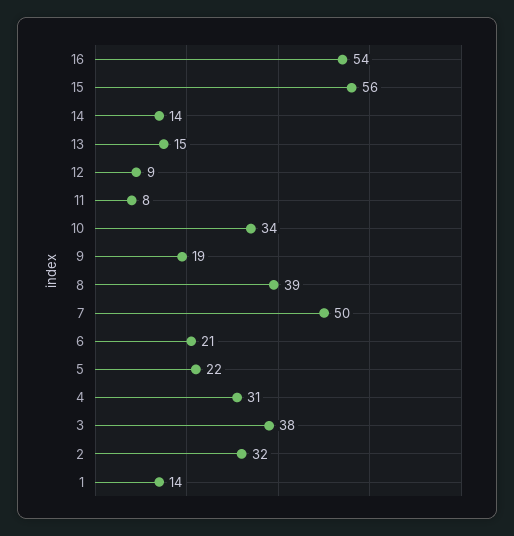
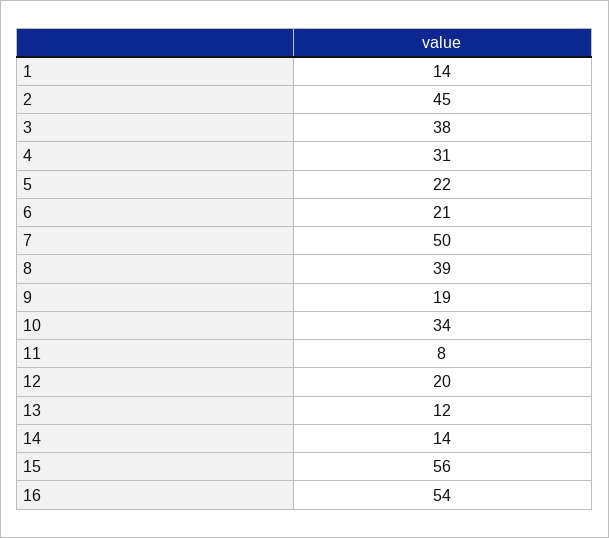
  {
    "16": 54,
    "15": 56,
    "14": 14,
-   "13": 15,
+   "13": 12,
-   "12": 9,
+   "12": 20,
    "11": 8,
    "10": 34,
    "9": 19,
    "8": 39,
    "7": 50,
    "6": 21,
    "5": 22,
    "4": 31,
    "3": 38,
-   "2": 32,
+   "2": 45,
    "1": 14
  }

